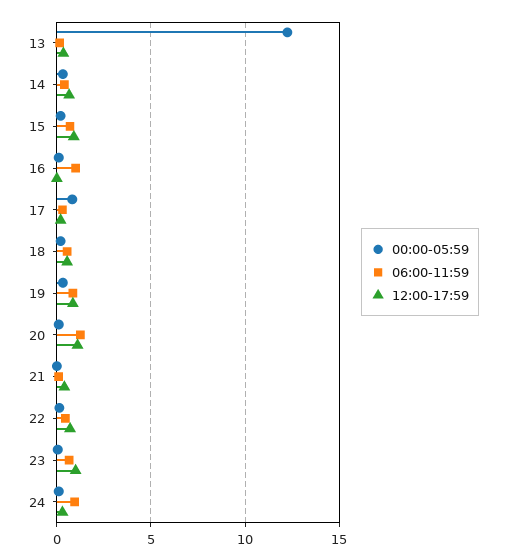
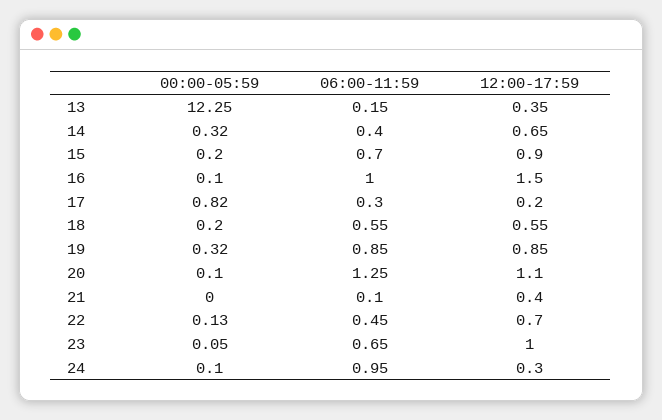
  {
    "00:00-05:59": {
      "13": 12.25,
      "14": 0.32,
      "15": 0.2,
      "16": 0.1,
      "17": 0.82,
      "18": 0.2,
      "19": 0.32,
      "20": 0.1,
      "21": 0,
      "22": 0.13,
      "23": 0.05,
      "24": 0.1
    },
    "06:00-11:59": {
      "13": 0.15,
      "14": 0.4,
      "15": 0.7,
      "16": 1,
      "17": 0.3,
      "18": 0.55,
      "19": 0.85,
      "20": 1.25,
      "21": 0.1,
      "22": 0.45,
      "23": 0.65,
      "24": 0.95
    },
    "12:00-17:59": {
      "13": 0.35,
      "14": 0.65,
      "15": 0.9,
-     "16": 0,
+     "16": 1.5,
      "17": 0.2,
      "18": 0.55,
      "19": 0.85,
      "20": 1.1,
      "21": 0.4,
      "22": 0.7,
      "23": 1,
      "24": 0.3
    }
  }

